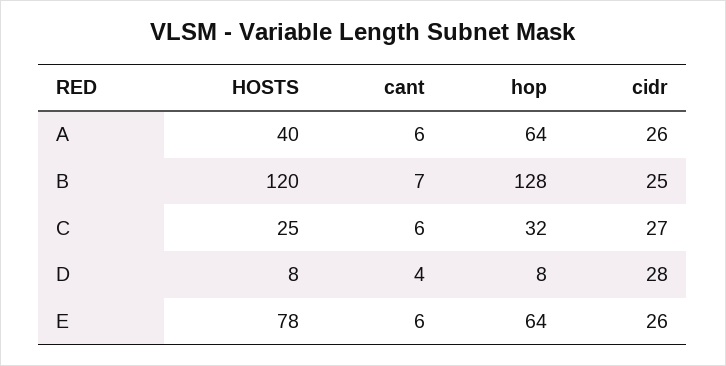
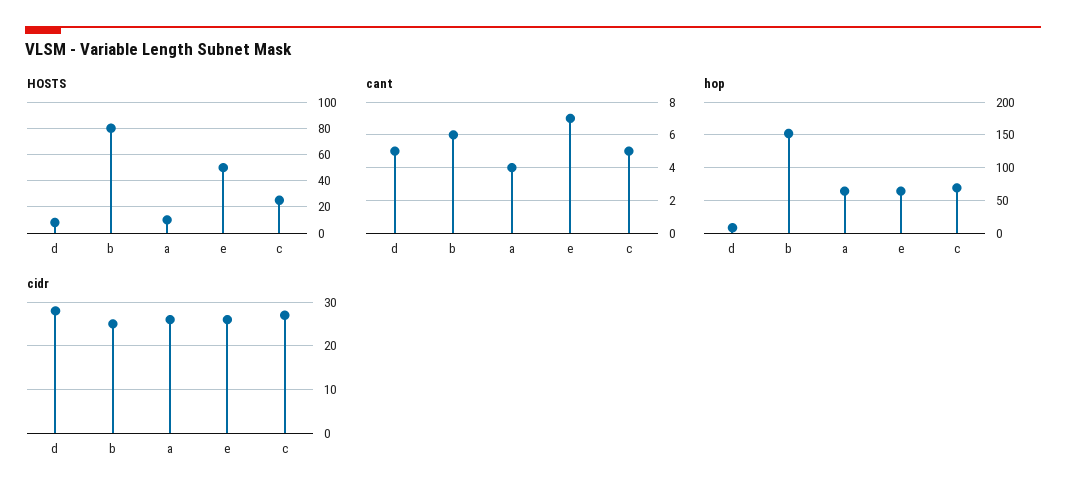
  {
    "HOSTS": {
-     "A": 40,
+     "A": 10,
-     "B": 120,
+     "B": 80,
      "C": 25,
      "D": 8,
-     "E": 78
+     "E": 50
    },
    "cant": {
-     "A": 6,
+     "A": 4,
-     "B": 7,
+     "B": 6,
-     "C": 6,
+     "C": 5,
-     "D": 4,
+     "D": 5,
-     "E": 6
+     "E": 7
    },
    "hop": {
      "A": 64,
-     "B": 128,
+     "B": 150,
-     "C": 32,
+     "C": 70,
      "D": 8,
      "E": 64
    },
    "cidr": {
      "A": 26,
      "B": 25,
      "C": 27,
      "D": 28,
      "E": 26
    }
  }

